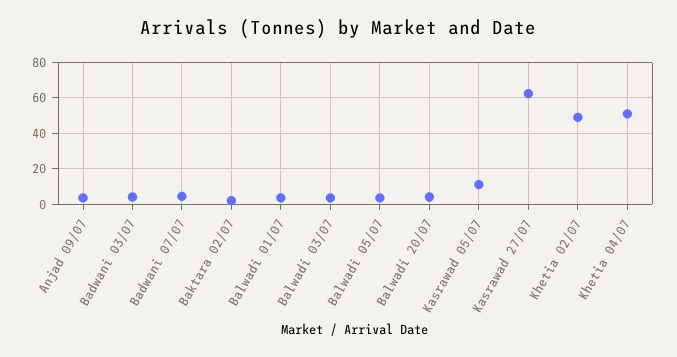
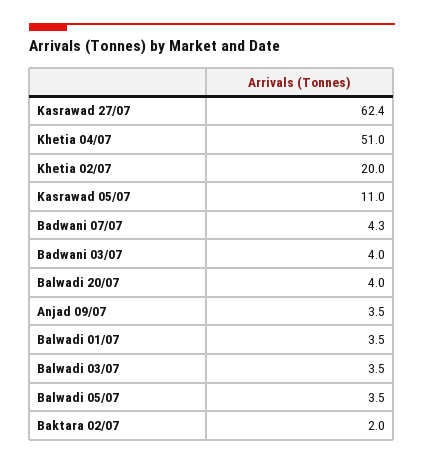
  {
    "Anjad 09/07": 3.5,
    "Badwani 03/07": 4,
    "Badwani 07/07": 4.3,
    "Baktara 02/07": 2,
    "Balwadi 01/07": 3.5,
    "Balwadi 03/07": 3.5,
    "Balwadi 05/07": 3.5,
    "Balwadi 20/07": 4,
    "Kasrawad 05/07": 11,
    "Kasrawad 27/07": 62.4,
-   "Khetia 02/07": 50,
+   "Khetia 02/07": 20,
    "Khetia 04/07": 51
  }

